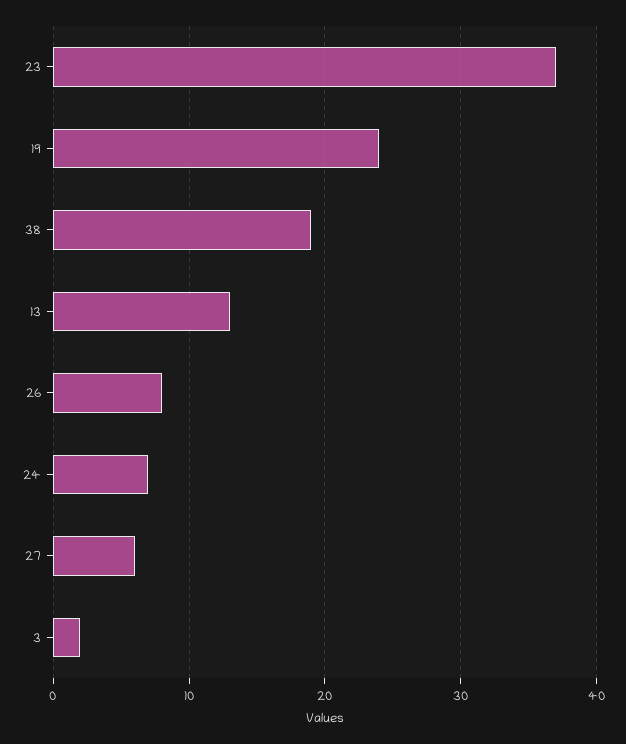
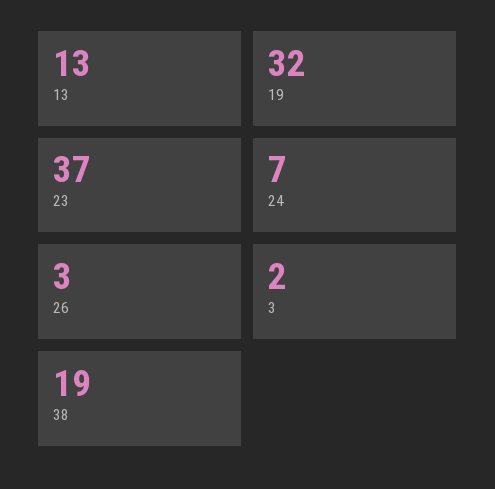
  {
    "23": 37,
-   "19": 24,
+   "19": 32,
    "38": 19,
    "13": 13,
-   "26": 8,
+   "26": 3,
    "24": 7,
-   "27": 6,
    "3": 2
  }

